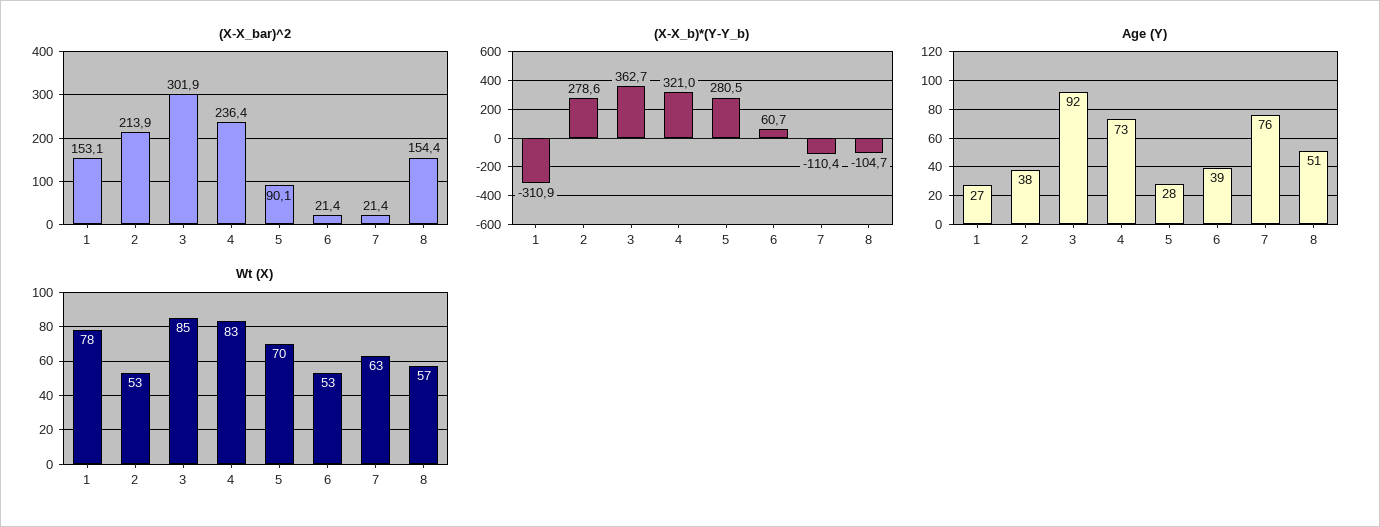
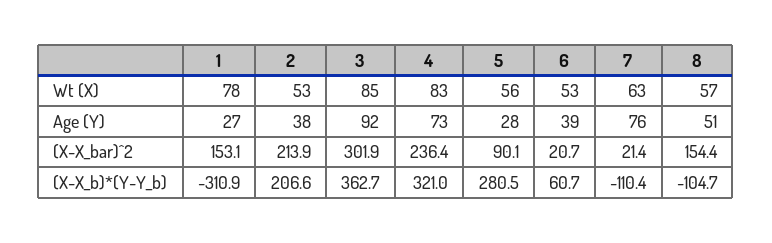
  {
    "(X-X_bar)^2": {
      "1": 153.1,
      "2": 213.9,
      "3": 301.9,
      "4": 236.4,
      "5": 90.1,
-     "6": 21.4,
+     "6": 20.7,
      "7": 21.4,
      "8": 154.4
    },
    "(X-X_b)*(Y-Y_b)": {
      "1": -310.9,
-     "2": 278.6,
+     "2": 206.6,
      "3": 362.7,
      "4": 321,
      "5": 280.5,
      "6": 60.7,
      "7": -110.4,
      "8": -104.7
    },
    "Age (Y)": {
      "1": 27,
      "2": 38,
      "3": 92,
      "4": 73,
      "5": 28,
      "6": 39,
      "7": 76,
      "8": 51
    },
    "Wt (X)": {
      "1": 78,
      "2": 53,
      "3": 85,
      "4": 83,
-     "5": 70,
+     "5": 56,
      "6": 53,
      "7": 63,
      "8": 57
    }
  }

